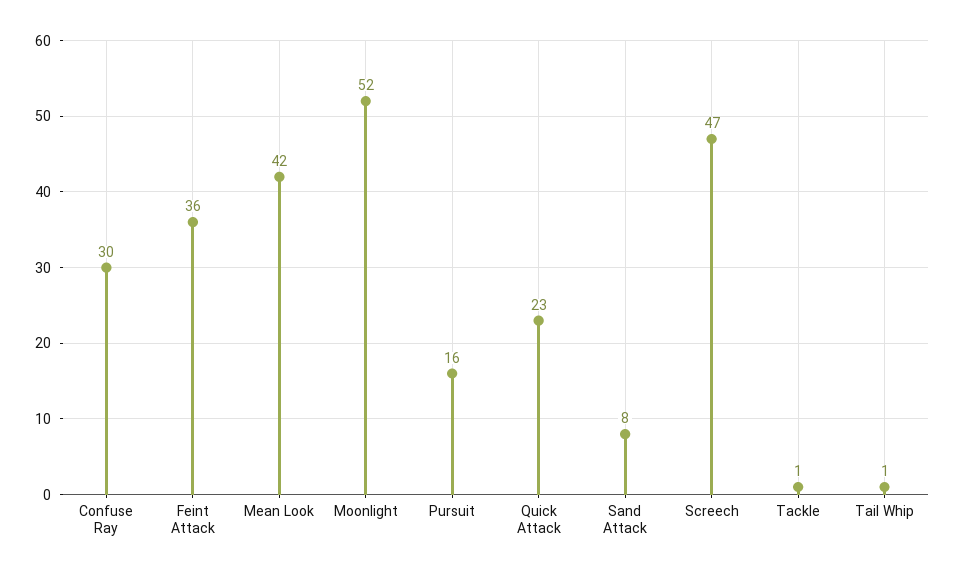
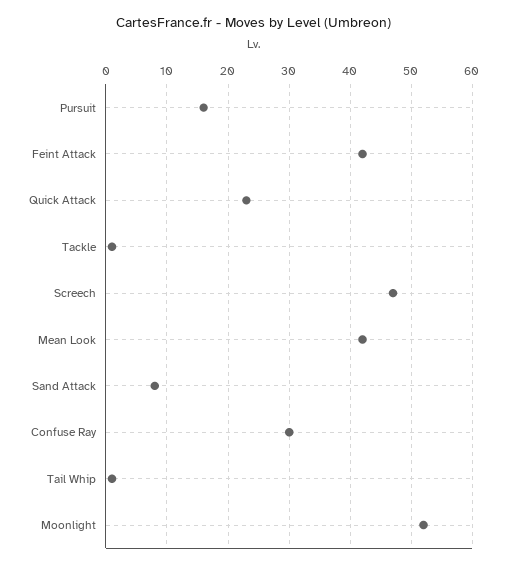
  {
    "Confuse Ray": 30,
-   "Feint Attack": 36,
+   "Feint Attack": 42,
    "Mean Look": 42,
    "Moonlight": 52,
    "Pursuit": 16,
    "Quick Attack": 23,
    "Sand Attack": 8,
    "Screech": 47,
    "Tackle": 1,
    "Tail Whip": 1
  }

